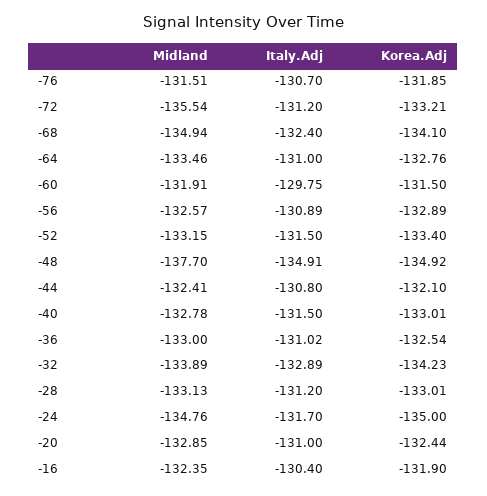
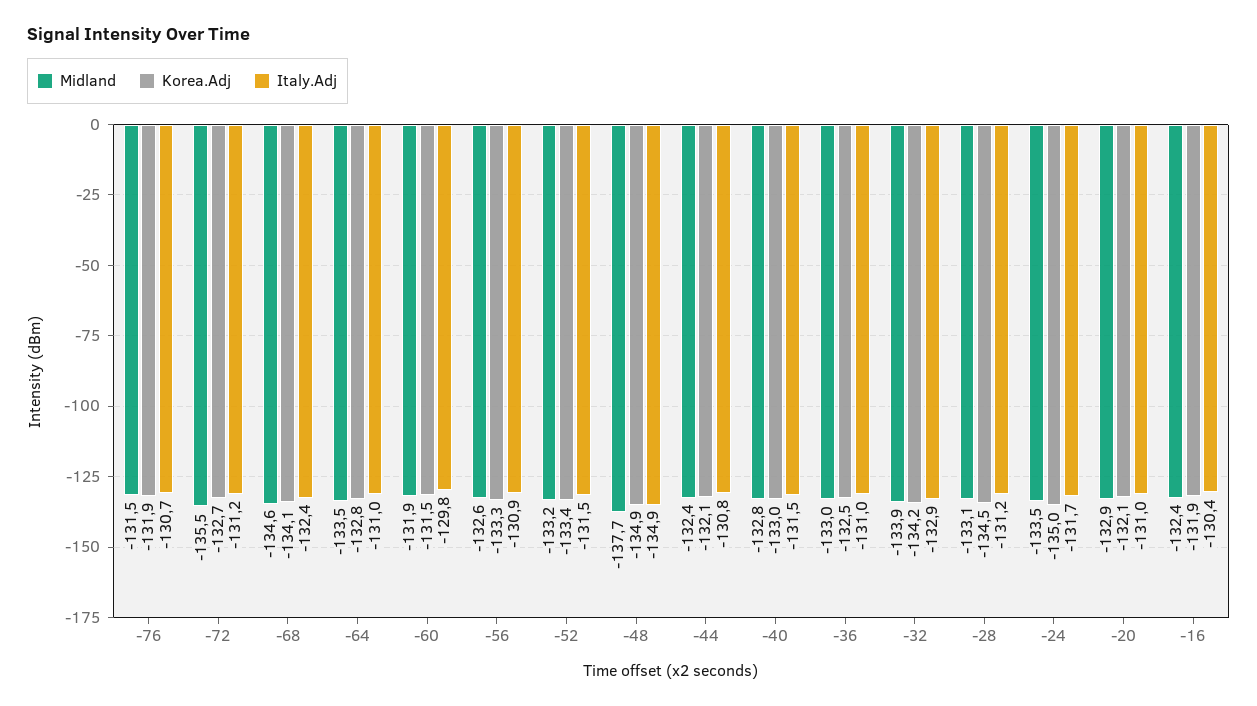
  {
    "Midland": {
      "-76": -131.51,
      "-72": -135.54,
-     "-68": -134.94,
+     "-68": -134.6,
      "-64": -133.46,
      "-60": -131.91,
      "-56": -132.57,
      "-52": -133.15,
      "-48": -137.7,
      "-44": -132.41,
      "-40": -132.78,
      "-36": -133,
      "-32": -133.89,
      "-28": -133.13,
-     "-24": -134.76,
+     "-24": -133.5,
      "-20": -132.85,
      "-16": -132.35
    },
    "Italy.Adj": {
      "-76": -130.7,
      "-72": -131.2,
      "-68": -132.4,
      "-64": -131,
      "-60": -129.75,
      "-56": -130.89,
      "-52": -131.5,
      "-48": -134.91,
      "-44": -130.8,
      "-40": -131.5,
      "-36": -131.02,
      "-32": -132.89,
      "-28": -131.2,
      "-24": -131.7,
      "-20": -131,
      "-16": -130.4
    },
    "Korea.Adj": {
      "-76": -131.85,
-     "-72": -133.21,
+     "-72": -132.7,
      "-68": -134.1,
      "-64": -132.76,
      "-60": -131.5,
-     "-56": -132.89,
+     "-56": -133.3,
      "-52": -133.4,
      "-48": -134.92,
      "-44": -132.1,
      "-40": -133.01,
      "-36": -132.54,
      "-32": -134.23,
-     "-28": -133.01,
+     "-28": -134.5,
      "-24": -135,
-     "-20": -132.44,
+     "-20": -132.1,
      "-16": -131.9
    }
  }

